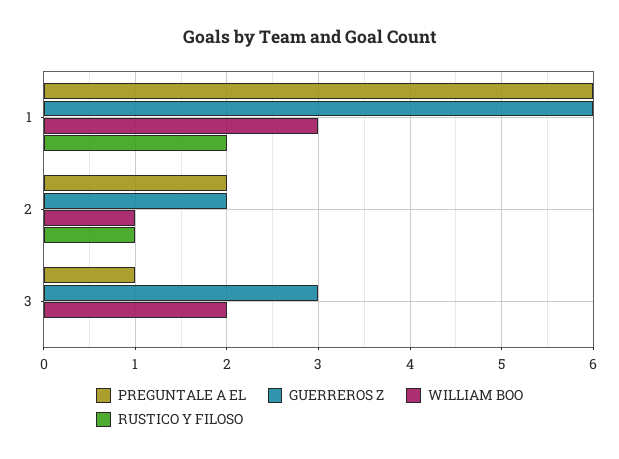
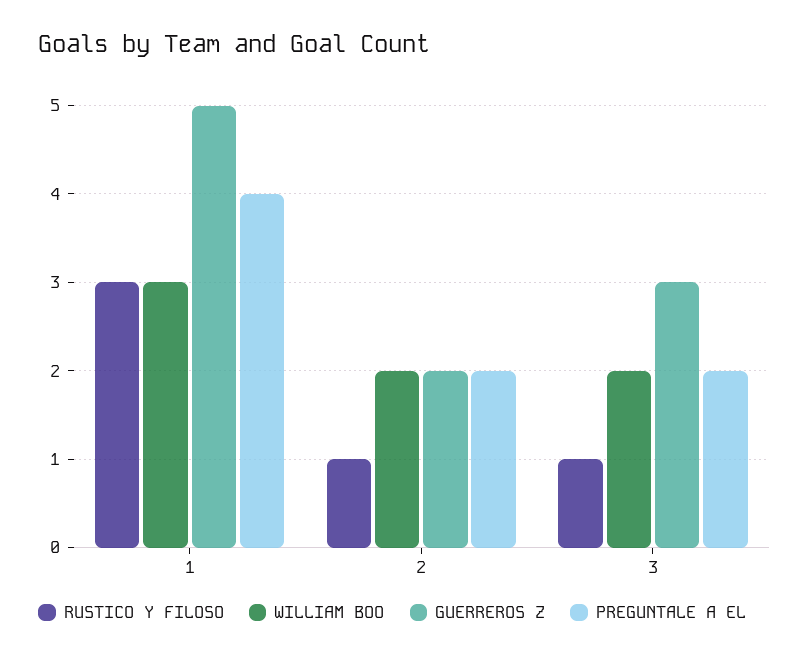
  {
    "PREGUNTALE A EL": {
-     "1": 6,
+     "1": 4,
      "2": 2,
-     "3": 1
+     "3": 2
    },
    "GUERREROS Z": {
-     "1": 6,
+     "1": 5,
      "2": 2,
      "3": 3
    },
    "WILLIAM BOO": {
      "1": 3,
-     "2": 1,
+     "2": 2,
      "3": 2
    },
    "RUSTICO Y FILOSO": {
-     "1": 2,
+     "1": 3,
      "2": 1,
-     "3": 0
+     "3": 1
    }
  }

